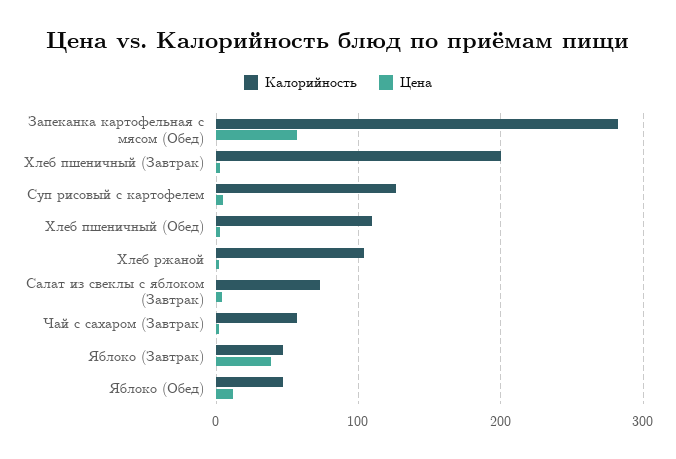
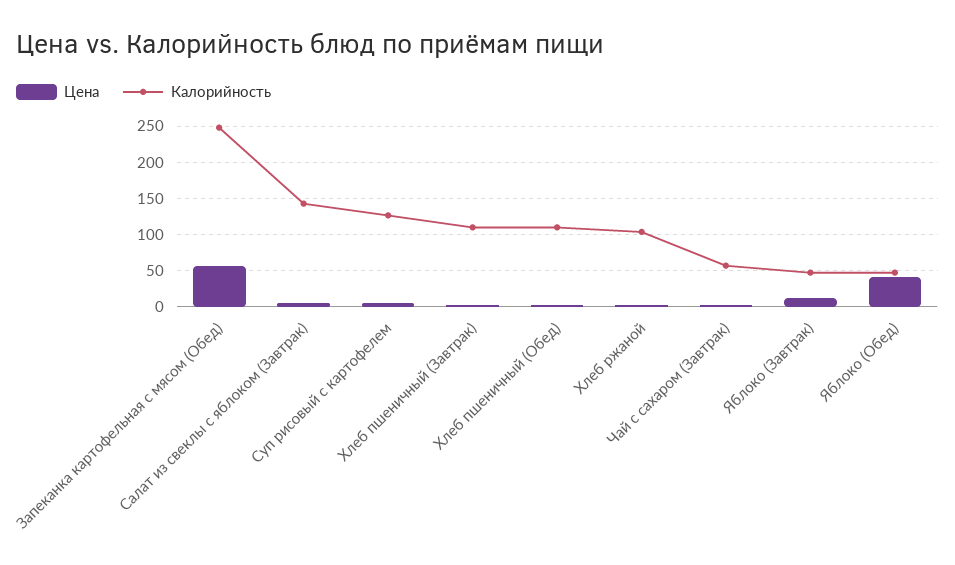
  {
    "Калорийность": {
-     "Запеканка картофельная с мясом (Обед)": 280,
+     "Запеканка картофельная с мясом (Обед)": 250,
-     "Хлеб пшеничный (Завтрак)": 200,
+     "Хлеб пшеничный (Завтрак)": 110,
      "Суп рисовый с картофелем": 130,
      "Хлеб пшеничный (Обед)": 110,
      "Хлеб ржаной": 100,
-     "Салат из свеклы с яблоком (Завтрак)": 70,
+     "Салат из свеклы с яблоком (Завтрак)": 140,
      "Чай с сахаром (Завтрак)": 60,
      "Яблоко (Завтрак)": 50,
      "Яблоко (Обед)": 50
    },
    "Цена": {
      "Запеканка картофельная с мясом (Обед)": 60,
      "Хлеб пшеничный (Завтрак)": 0,
      "Суп рисовый с картофелем": 0,
      "Хлеб пшеничный (Обед)": 0,
      "Хлеб ржаной": 0,
      "Салат из свеклы с яблоком (Завтрак)": 0,
      "Чай с сахаром (Завтрак)": 0,
-     "Яблоко (Завтрак)": 40,
+     "Яблоко (Завтрак)": 10,
-     "Яблоко (Обед)": 10
+     "Яблоко (Обед)": 40
    }
  }

